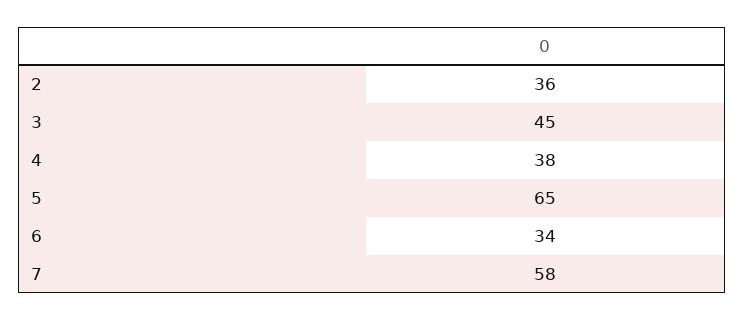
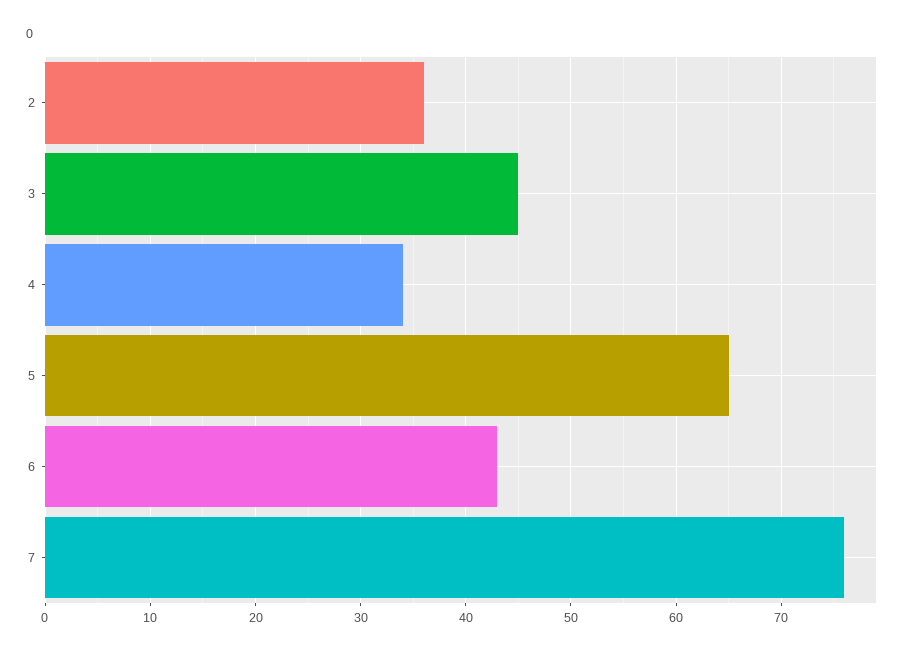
  {
    "2": 36,
    "3": 45,
-   "4": 38,
+   "4": 34,
    "5": 65,
-   "6": 34,
+   "6": 43,
-   "7": 58
+   "7": 76
  }

